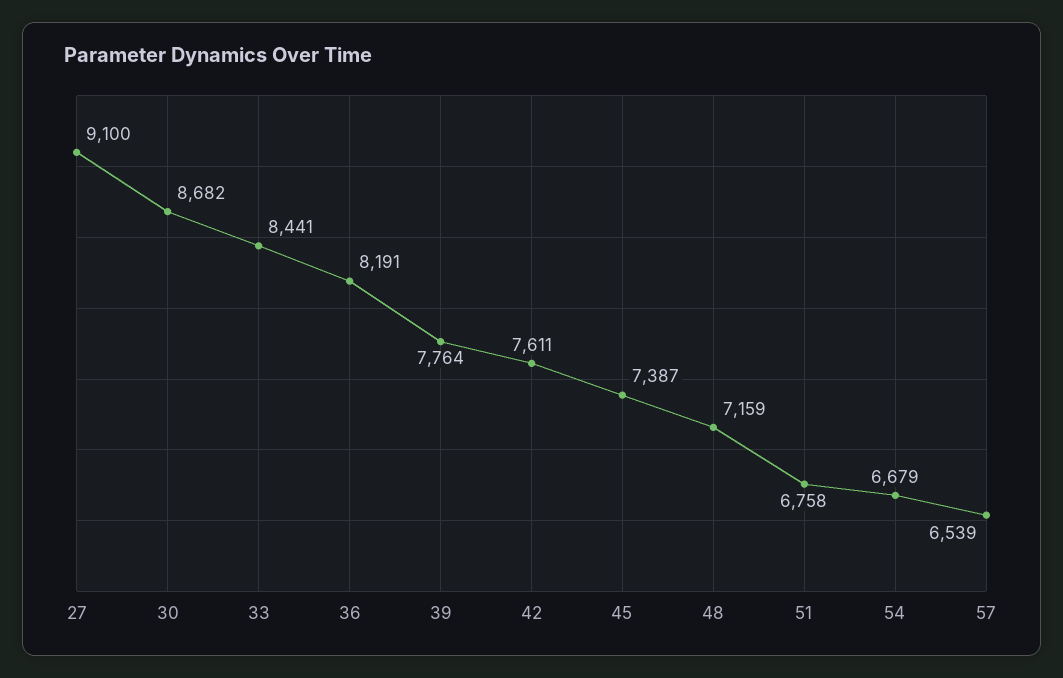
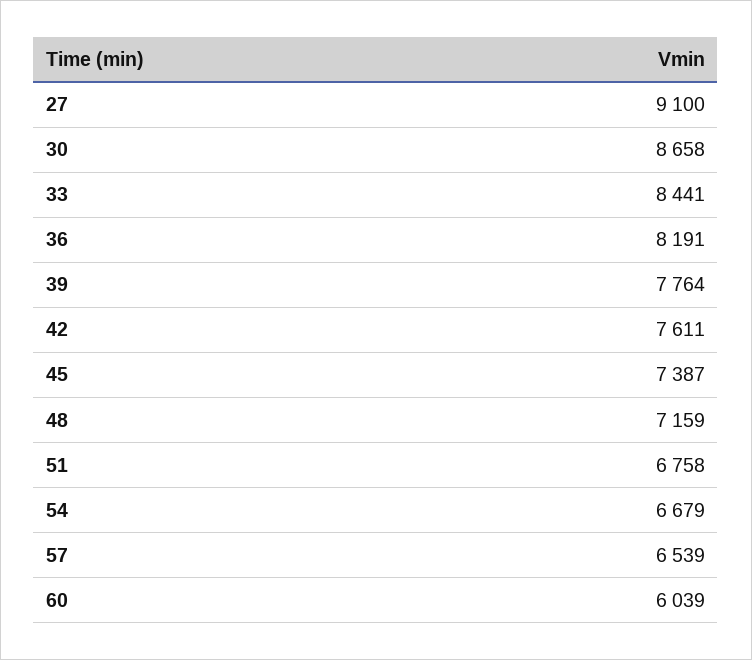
  {
    "27": 9100,
-   "30": 8682,
+   "30": 8658,
    "33": 8441,
    "36": 8191,
    "39": 7764,
    "42": 7611,
    "45": 7387,
    "48": 7159,
    "51": 6758,
    "54": 6679,
-   "57": 6539
+   "57": 6539,
+   "60": 6039
  }

